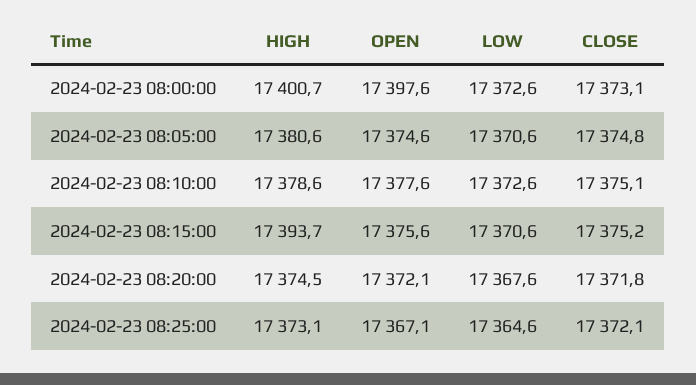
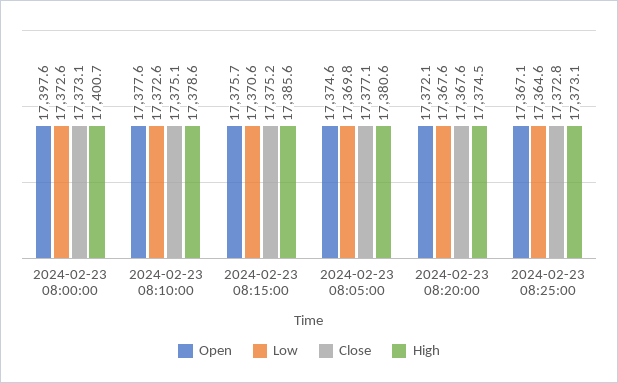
  {
    "HIGH": {
      "2024-02-23 08:00:00": 17400.7,
      "2024-02-23 08:05:00": 17380.6,
      "2024-02-23 08:10:00": 17378.6,
-     "2024-02-23 08:15:00": 17393.7,
+     "2024-02-23 08:15:00": 17385.6,
      "2024-02-23 08:20:00": 17374.5,
      "2024-02-23 08:25:00": 17373.1
    },
    "OPEN": {
      "2024-02-23 08:00:00": 17397.6,
      "2024-02-23 08:05:00": 17374.6,
      "2024-02-23 08:10:00": 17377.6,
-     "2024-02-23 08:15:00": 17375.6,
+     "2024-02-23 08:15:00": 17375.7,
      "2024-02-23 08:20:00": 17372.1,
      "2024-02-23 08:25:00": 17367.1
    },
    "LOW": {
      "2024-02-23 08:00:00": 17372.6,
-     "2024-02-23 08:05:00": 17370.6,
+     "2024-02-23 08:05:00": 17369.8,
      "2024-02-23 08:10:00": 17372.6,
      "2024-02-23 08:15:00": 17370.6,
      "2024-02-23 08:20:00": 17367.6,
      "2024-02-23 08:25:00": 17364.6
    },
    "CLOSE": {
      "2024-02-23 08:00:00": 17373.1,
-     "2024-02-23 08:05:00": 17374.8,
+     "2024-02-23 08:05:00": 17377.1,
      "2024-02-23 08:10:00": 17375.1,
      "2024-02-23 08:15:00": 17375.2,
-     "2024-02-23 08:20:00": 17371.8,
+     "2024-02-23 08:20:00": 17367.6,
-     "2024-02-23 08:25:00": 17372.1
+     "2024-02-23 08:25:00": 17372.8
    }
  }

